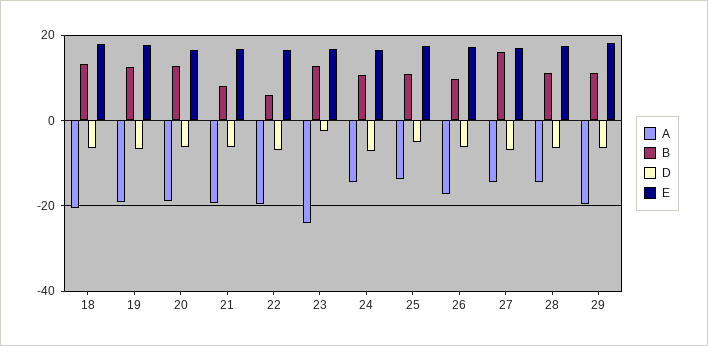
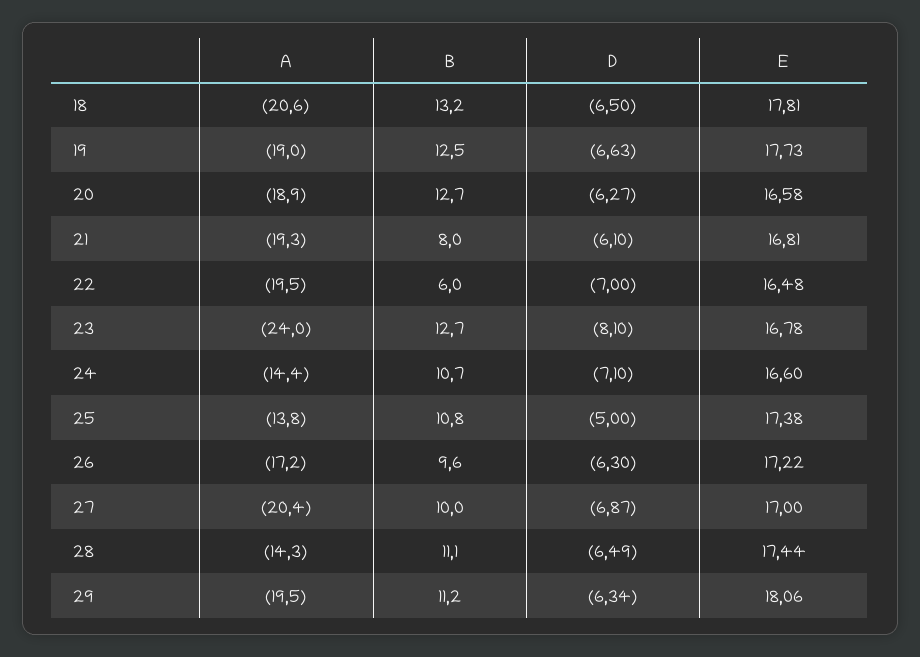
  {
    "A": {
      "18": -20.6,
      "19": -19,
      "20": -18.9,
      "21": -19.3,
      "22": -19.5,
      "23": -24,
      "24": -14.4,
      "25": -13.8,
      "26": -17.2,
-     "27": -14,
+     "27": -20.4,
      "28": -14.3,
      "29": -19.5
    },
    "B": {
      "18": 13.2,
      "19": 12.5,
      "20": 12.7,
      "21": 8,
      "22": 6,
      "23": 12.7,
      "24": 10.7,
      "25": 10.8,
      "26": 9.6,
-     "27": 16,
+     "27": 10,
      "28": 11.1,
      "29": 11.2
    },
    "D": {
      "18": -6.5,
      "19": -6.63,
      "20": -6.27,
      "21": -6.1,
      "22": -7,
-     "23": -2,
+     "23": -8.1,
      "24": -7.1,
      "25": -5,
      "26": -6.3,
      "27": -6.87,
      "28": -6.49,
      "29": -6.34
    },
    "E": {
      "18": 17.81,
      "19": 17.73,
      "20": 16.58,
      "21": 16.81,
      "22": 16.48,
      "23": 16.78,
      "24": 16.6,
      "25": 17.38,
      "26": 17.22,
      "27": 17,
      "28": 17.44,
      "29": 18.06
    }
  }

